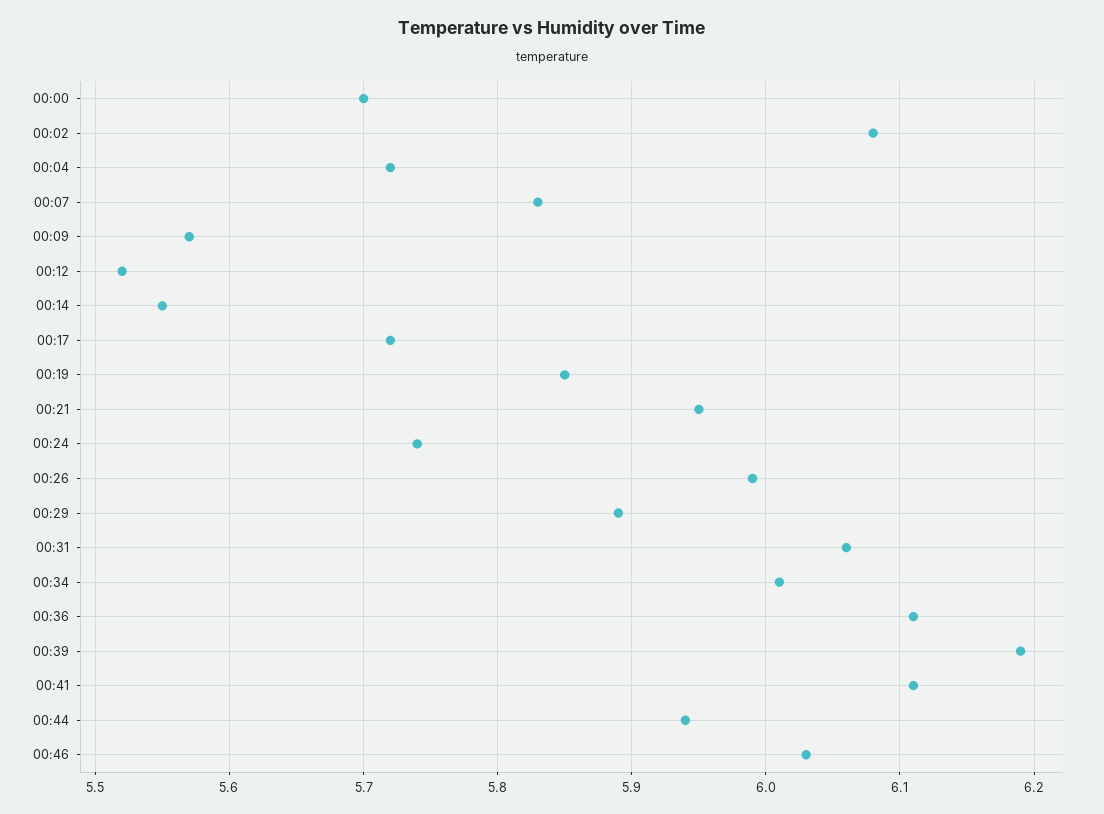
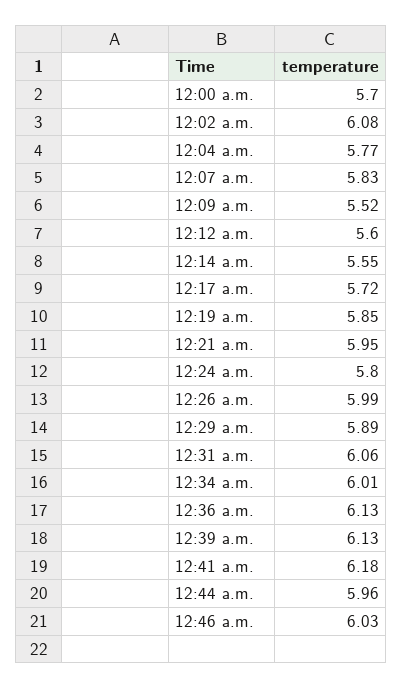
  {
    "00:00": 5.7,
    "00:02": 6.08,
-   "00:04": 5.72,
+   "00:04": 5.77,
    "00:07": 5.83,
-   "00:09": 5.57,
+   "00:09": 5.52,
-   "00:12": 5.52,
+   "00:12": 5.6,
    "00:14": 5.55,
    "00:17": 5.72,
    "00:19": 5.85,
    "00:21": 5.95,
-   "00:24": 5.74,
+   "00:24": 5.8,
    "00:26": 5.99,
    "00:29": 5.89,
    "00:31": 6.06,
    "00:34": 6.01,
-   "00:36": 6.11,
+   "00:36": 6.13,
-   "00:39": 6.19,
+   "00:39": 6.13,
-   "00:41": 6.11,
+   "00:41": 6.18,
-   "00:44": 5.94,
+   "00:44": 5.96,
    "00:46": 6.03
  }

